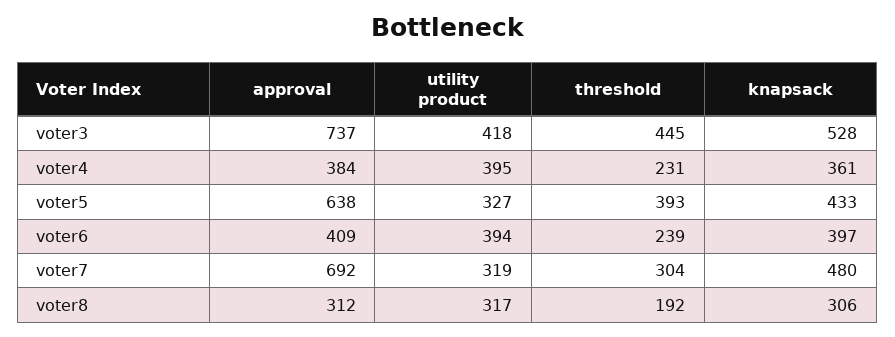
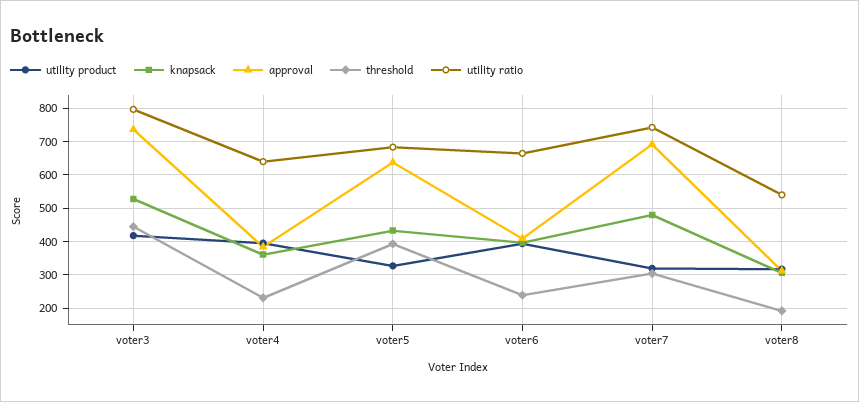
  {
    "approval": {
      "voter3": 737,
      "voter4": 384,
      "voter5": 638,
      "voter6": 409,
      "voter7": 692,
      "voter8": 312
    },
    "utility product": {
      "voter3": 418,
      "voter4": 395,
      "voter5": 327,
      "voter6": 394,
      "voter7": 319,
      "voter8": 317
    },
    "threshold": {
      "voter3": 445,
      "voter4": 231,
      "voter5": 393,
      "voter6": 239,
      "voter7": 304,
      "voter8": 192
    },
    "knapsack": {
      "voter3": 528,
      "voter4": 361,
      "voter5": 433,
      "voter6": 397,
      "voter7": 480,
      "voter8": 306
-   }
+   },
+   "utility ratio": {
+     "voter3": 800,
+     "voter4": 640,
+     "voter5": 680,
+     "voter6": 660,
+     "voter7": 740,
+     "voter8": 540
+   }
  }

